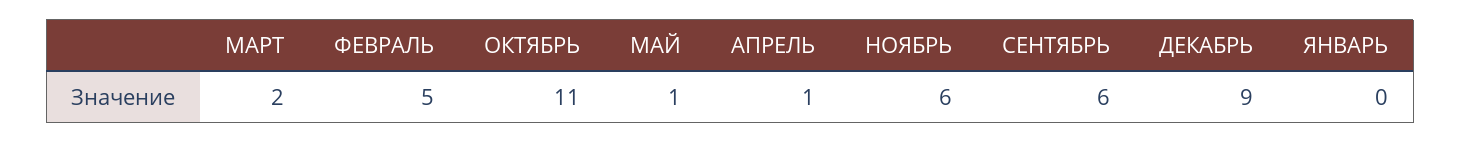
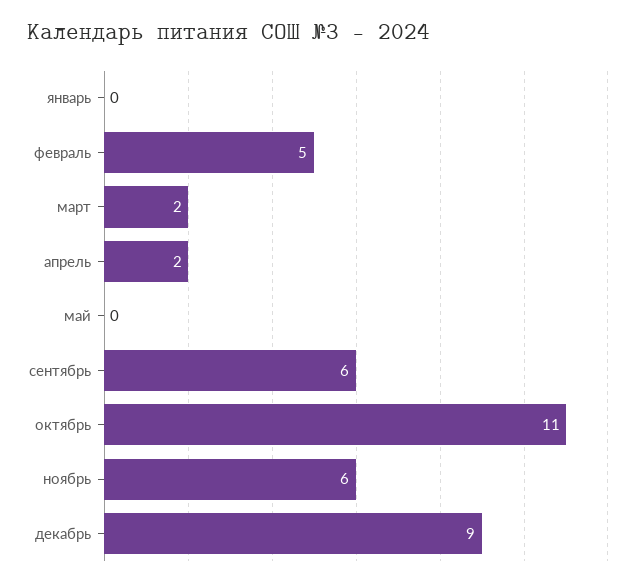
  {
    "МАРТ": 2,
    "ФЕВРАЛЬ": 5,
    "ОКТЯБРЬ": 11,
-   "МАЙ": 1,
+   "МАЙ": 0,
-   "АПРЕЛЬ": 1,
+   "АПРЕЛЬ": 2,
    "НОЯБРЬ": 6,
    "СЕНТЯБРЬ": 6,
    "ДЕКАБРЬ": 9,
    "ЯНВАРЬ": 0
  }

